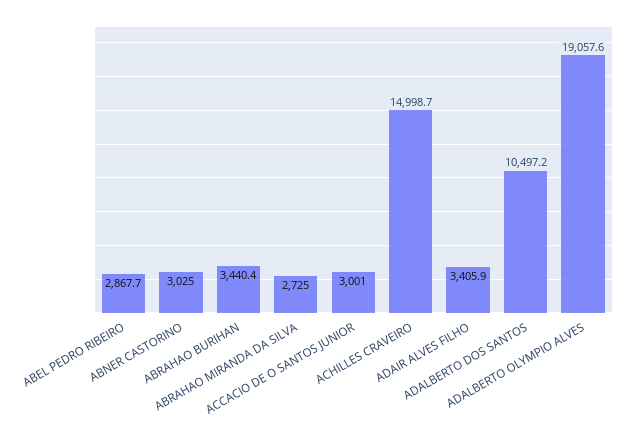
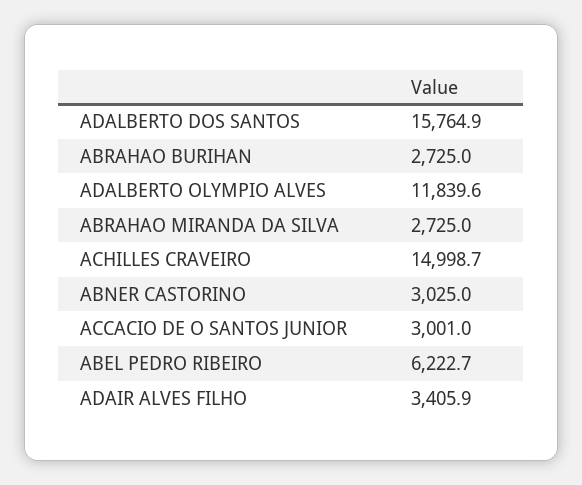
  {
-   "ABEL PEDRO RIBEIRO": 2867.7,
+   "ABEL PEDRO RIBEIRO": 6222.7,
    "ABNER CASTORINO": 3025,
-   "ABRAHAO BURIHAN": 3440.4,
+   "ABRAHAO BURIHAN": 2725,
    "ABRAHAO MIRANDA DA SILVA": 2725,
    "ACCACIO DE O SANTOS JUNIOR": 3001,
    "ACHILLES CRAVEIRO": 14998.7,
    "ADAIR ALVES FILHO": 3405.9,
-   "ADALBERTO DOS SANTOS": 10497.2,
+   "ADALBERTO DOS SANTOS": 15764.9,
-   "ADALBERTO OLYMPIO ALVES": 19057.6
+   "ADALBERTO OLYMPIO ALVES": 11839.6
  }

